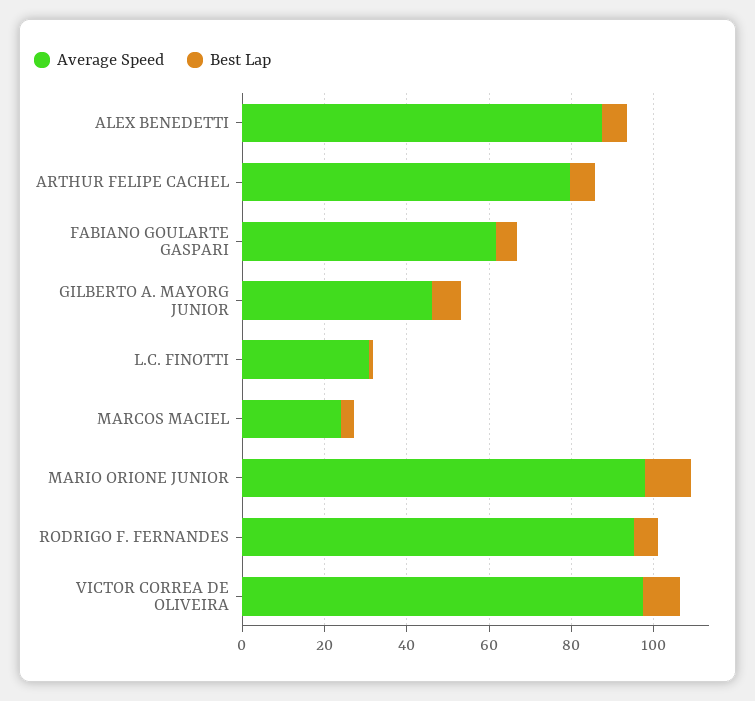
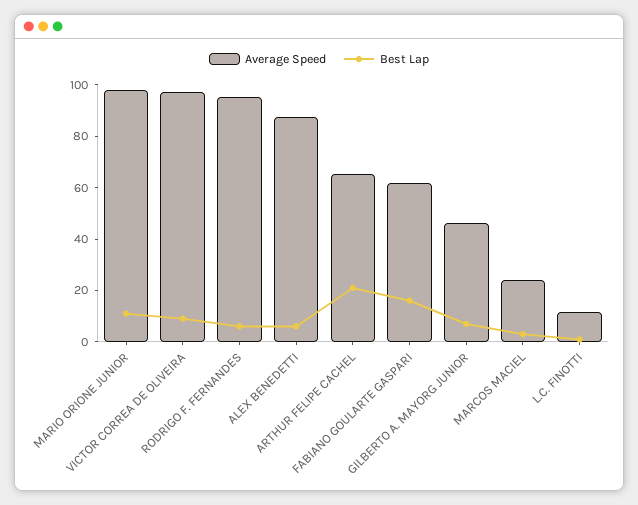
  {
    "Average Speed": {
      "ALEX BENEDETTI": 85,
-     "ARTHUR FELIPE CACHEL": 80,
+     "ARTHUR FELIPE CACHEL": 65,
      "FABIANO GOULARTE GASPARI": 60,
      "GILBERTO A. MAYORG JUNIOR": 45,
-     "L.C. FINOTTI": 30,
+     "L.C. FINOTTI": 10,
      "MARCOS MACIEL": 25,
      "MARIO ORIONE JUNIOR": 100,
      "RODRIGO F. FERNANDES": 95,
      "VICTOR CORREA DE OLIVEIRA": 95
    },
    "Best Lap": {
      "ALEX BENEDETTI": 5,
-     "ARTHUR FELIPE CACHEL": 5,
+     "ARTHUR FELIPE CACHEL": 20,
-     "FABIANO GOULARTE GASPARI": 5,
+     "FABIANO GOULARTE GASPARI": 15,
      "GILBERTO A. MAYORG JUNIOR": 5,
      "L.C. FINOTTI": 0,
      "MARCOS MACIEL": 5,
      "MARIO ORIONE JUNIOR": 10,
      "RODRIGO F. FERNANDES": 5,
      "VICTOR CORREA DE OLIVEIRA": 10
    }
  }

